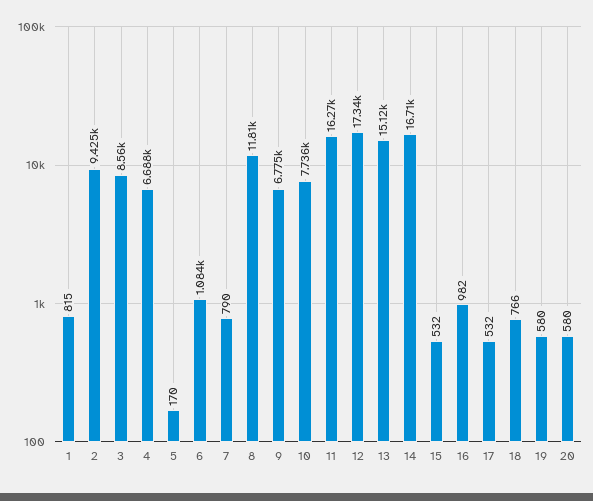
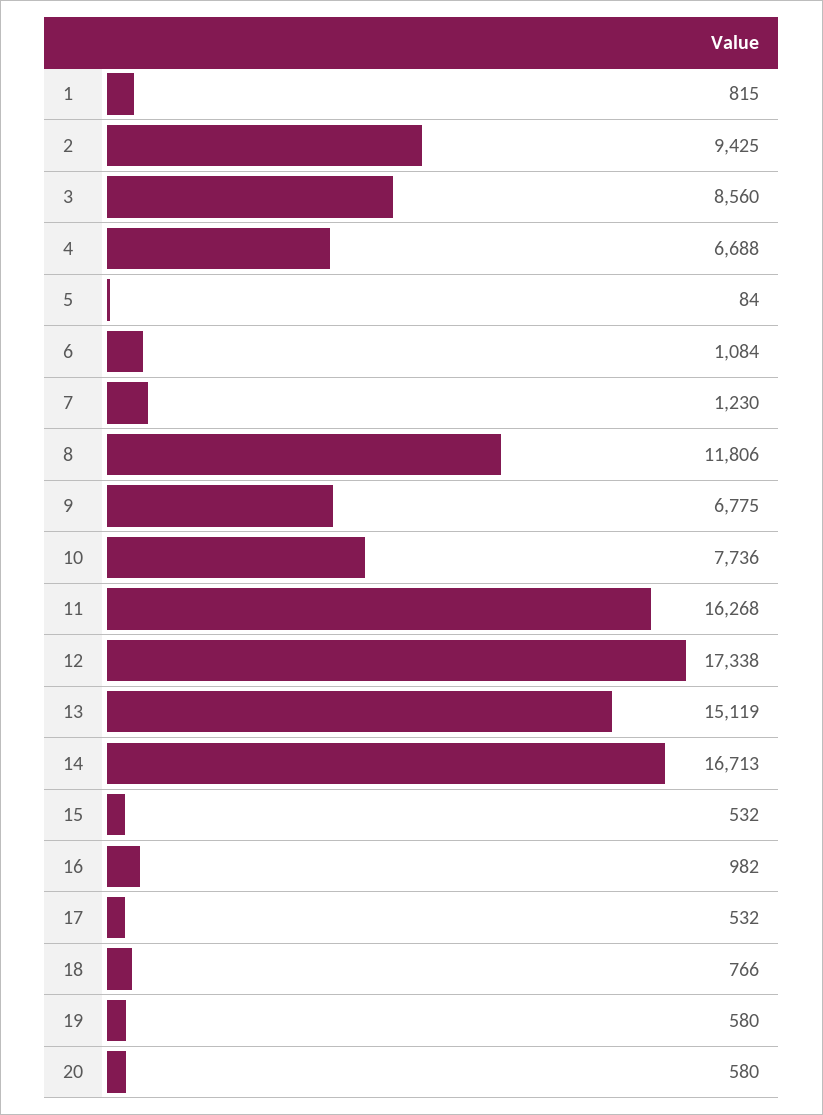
  {
    "1": 815,
    "2": 9425,
    "3": 8560,
    "4": 6688,
-   "5": 170,
+   "5": 84,
    "6": 1084,
-   "7": 790,
+   "7": 1230,
    "8": 11806,
    "9": 6775,
    "10": 7736,
    "11": 16268,
    "12": 17338,
    "13": 15119,
    "14": 16713,
    "15": 532,
    "16": 982,
    "17": 532,
    "18": 766,
    "19": 580,
    "20": 580
  }

